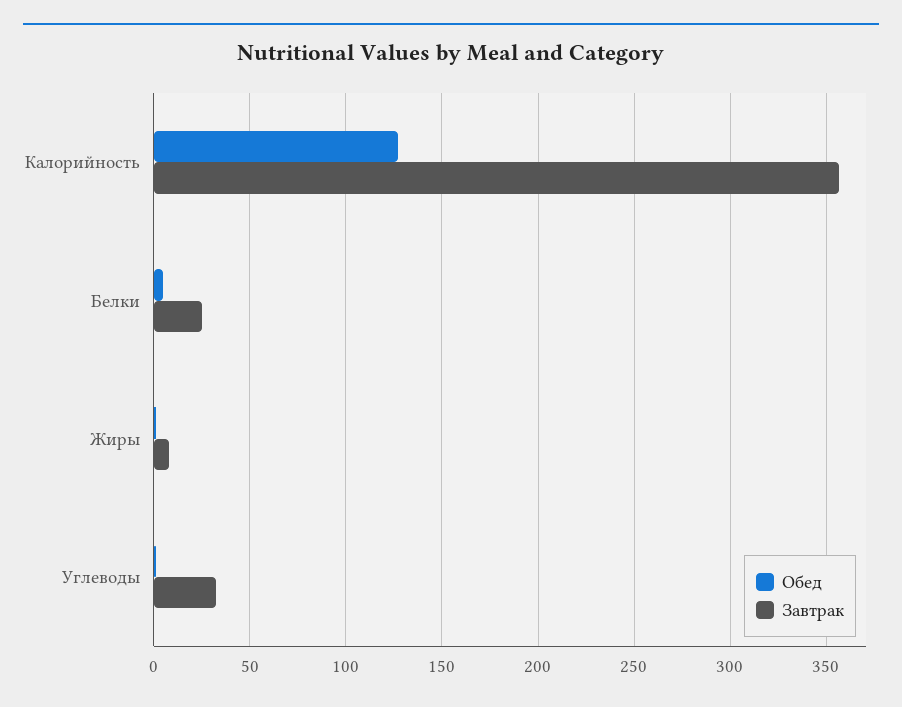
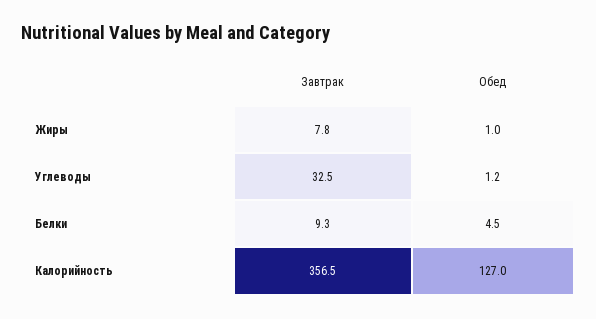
  {
    "Обед": {
      "Калорийность": 127,
      "Белки": 4.5,
      "Жиры": 1,
      "Углеводы": 1.2
    },
    "Завтрак": {
      "Калорийность": 356.5,
-     "Белки": 25,
+     "Белки": 9.3,
      "Жиры": 7.8,
      "Углеводы": 32.5
    }
  }

